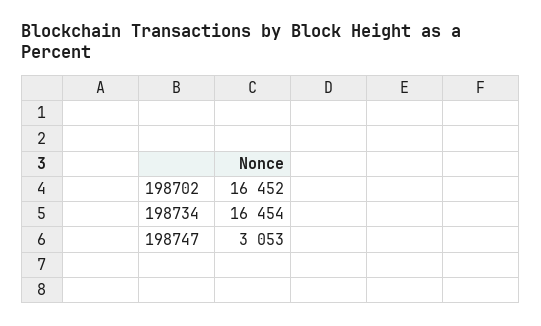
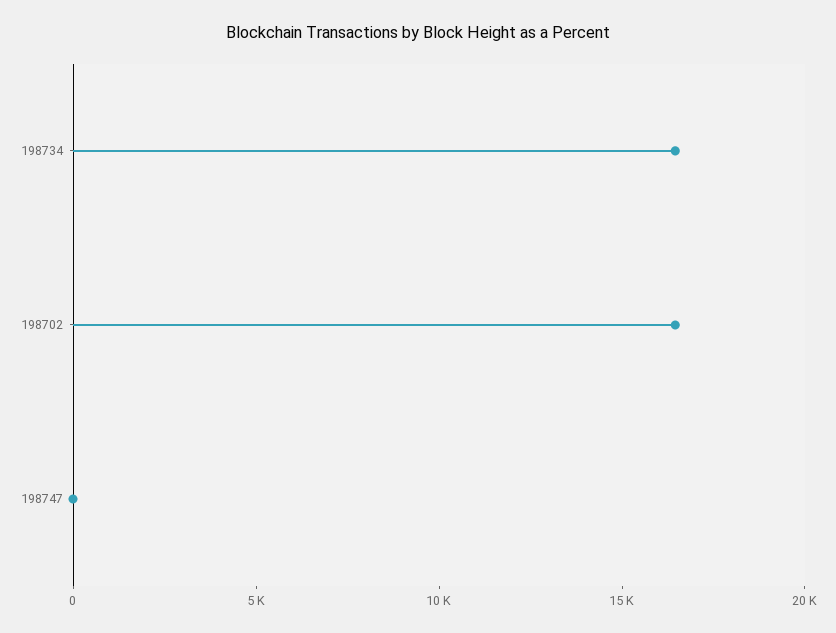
  {
    "198702": 16452,
    "198734": 16454,
-   "198747": 3053
+   "198747": 0
  }

